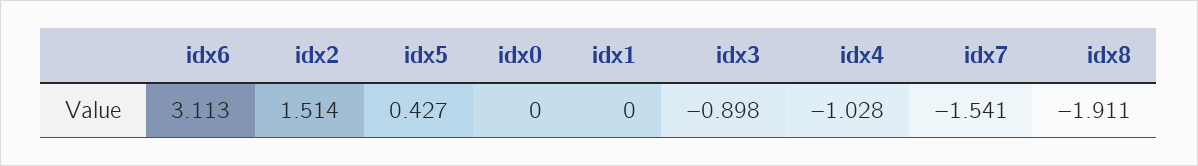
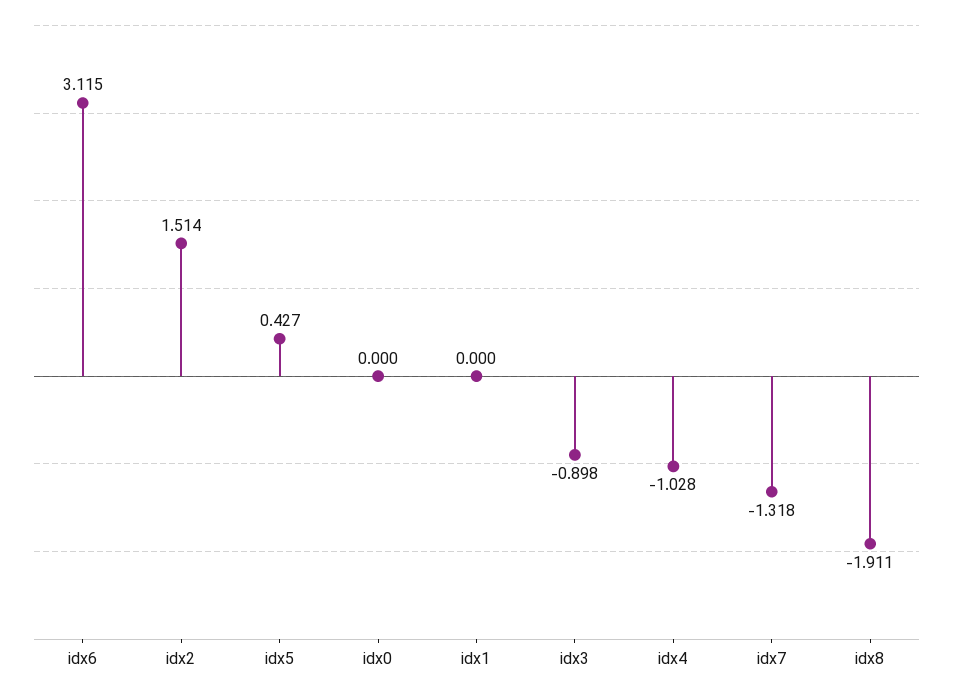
  {
-   "idx6": 3.113,
+   "idx6": 3.115,
    "idx2": 1.514,
    "idx5": 0.427,
    "idx0": 0,
    "idx1": 0,
    "idx3": -0.898,
    "idx4": -1.028,
-   "idx7": -1.541,
+   "idx7": -1.318,
    "idx8": -1.911
  }

